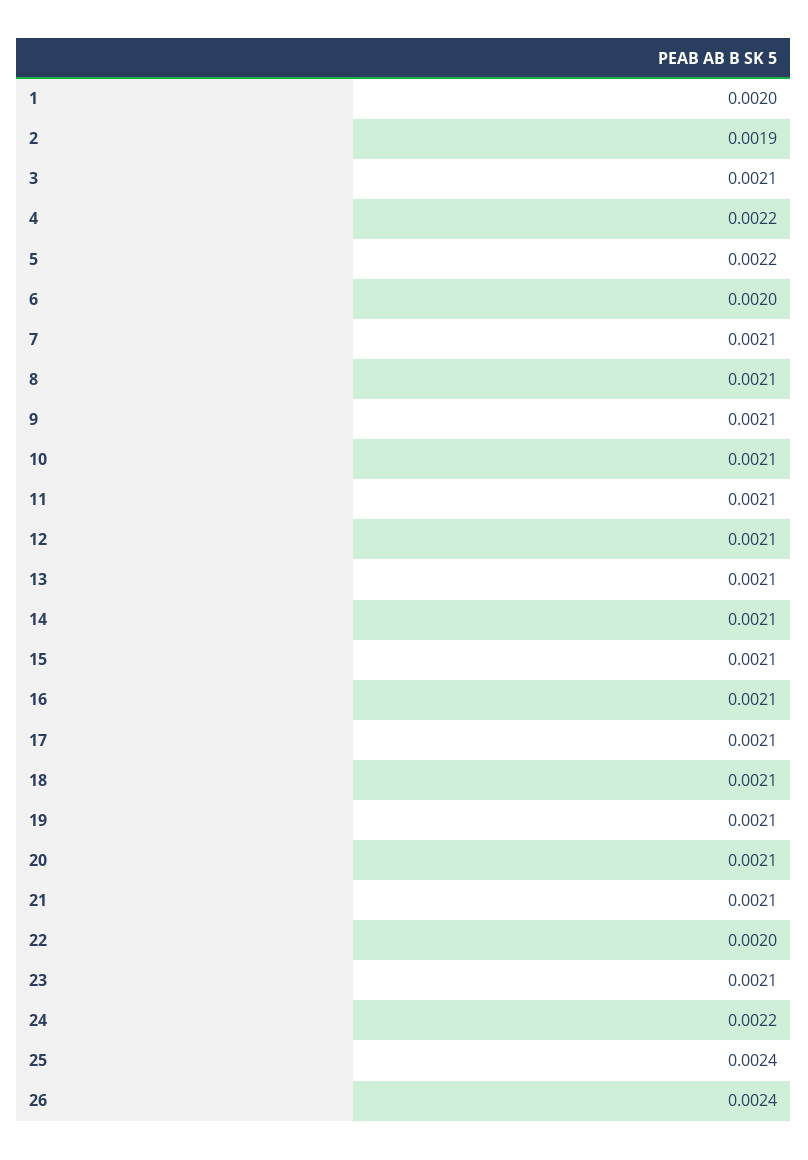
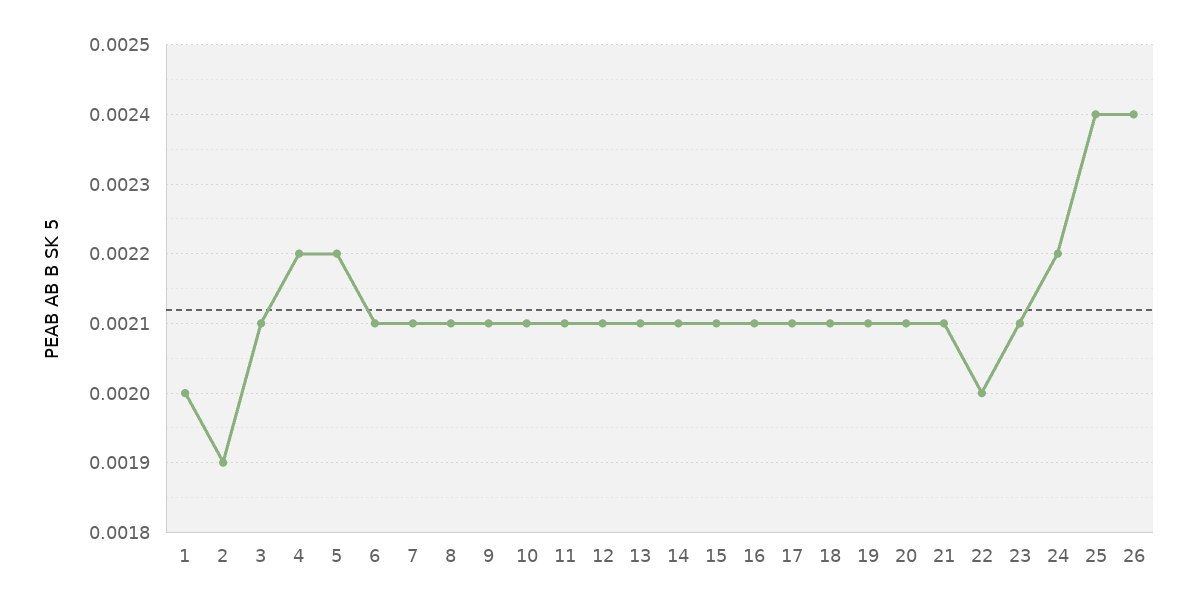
  {
    "1": 0.002,
    "2": 0.0019,
    "3": 0.0021,
    "4": 0.0022,
    "5": 0.0022,
-   "6": 0.002,
+   "6": 0.0021,
    "7": 0.0021,
    "8": 0.0021,
    "9": 0.0021,
    "10": 0.0021,
    "11": 0.0021,
    "12": 0.0021,
    "13": 0.0021,
    "14": 0.0021,
    "15": 0.0021,
    "16": 0.0021,
    "17": 0.0021,
    "18": 0.0021,
    "19": 0.0021,
    "20": 0.0021,
    "21": 0.0021,
    "22": 0.002,
    "23": 0.0021,
    "24": 0.0022,
    "25": 0.0024,
    "26": 0.0024
  }

